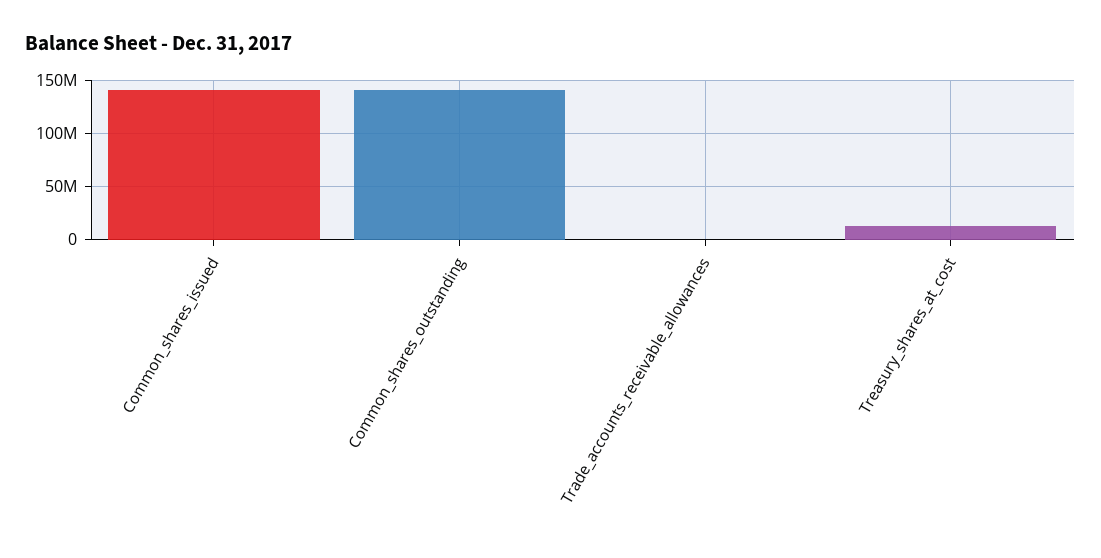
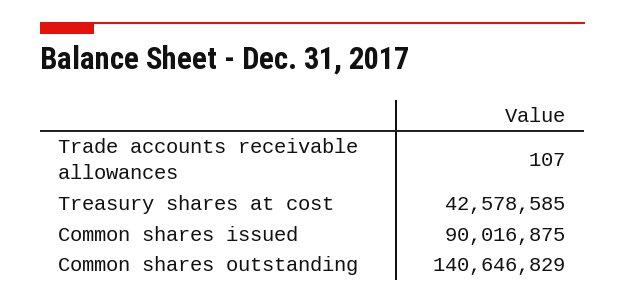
  {
-   "Common_shares_issued": 140000000,
+   "Common_shares_issued": 90016875,
    "Common_shares_outstanding": 140646829,
    "Trade_accounts_receivable_allowances": 107,
-   "Treasury_shares_at_cost": 10000000
+   "Treasury_shares_at_cost": 42578585
  }

